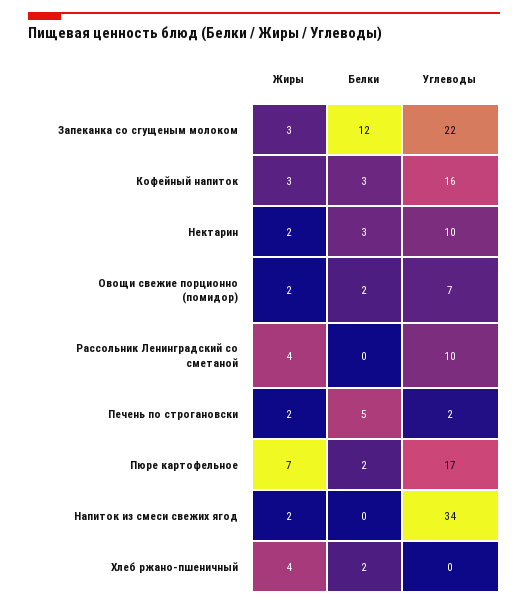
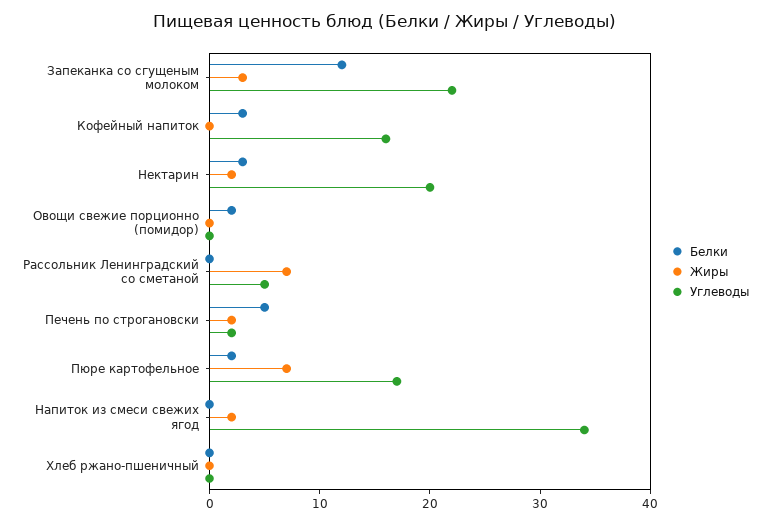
  {
    "Жиры": {
      "Запеканка со сгущеным молоком": 3,
-     "Кофейный напиток": 3,
+     "Кофейный напиток": 0,
      "Нектарин": 2,
-     "Овощи свежие порционно (помидор)": 2,
+     "Овощи свежие порционно (помидор)": 0,
-     "Рассольник Ленинградский со сметаной": 4,
+     "Рассольник Ленинградский со сметаной": 7,
      "Печень по строгановски": 2,
      "Пюре картофельное": 7,
      "Напиток из смеси свежих ягод": 2,
-     "Хлеб ржано-пшеничный": 4
+     "Хлеб ржано-пшеничный": 0
    },
    "Белки": {
      "Запеканка со сгущеным молоком": 12,
      "Кофейный напиток": 3,
      "Нектарин": 3,
      "Овощи свежие порционно (помидор)": 2,
      "Рассольник Ленинградский со сметаной": 0,
      "Печень по строгановски": 5,
      "Пюре картофельное": 2,
      "Напиток из смеси свежих ягод": 0,
-     "Хлеб ржано-пшеничный": 2
+     "Хлеб ржано-пшеничный": 0
    },
    "Углеводы": {
      "Запеканка со сгущеным молоком": 22,
      "Кофейный напиток": 16,
-     "Нектарин": 10,
+     "Нектарин": 20,
-     "Овощи свежие порционно (помидор)": 7,
+     "Овощи свежие порционно (помидор)": 0,
-     "Рассольник Ленинградский со сметаной": 10,
+     "Рассольник Ленинградский со сметаной": 5,
      "Печень по строгановски": 2,
      "Пюре картофельное": 17,
      "Напиток из смеси свежих ягод": 34,
      "Хлеб ржано-пшеничный": 0
    }
  }

